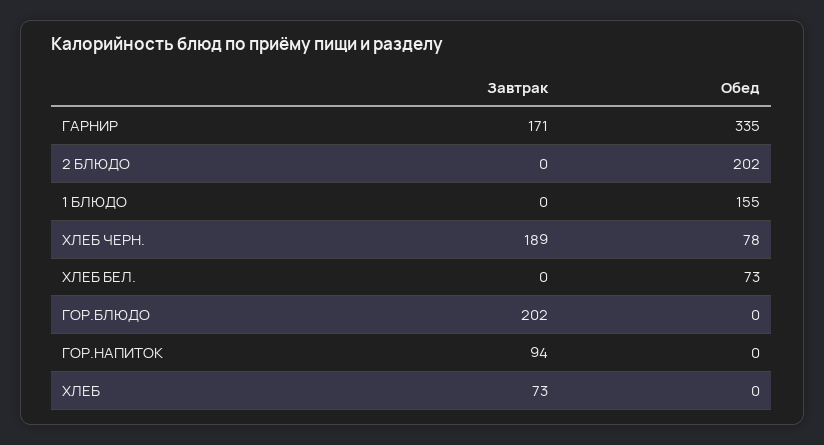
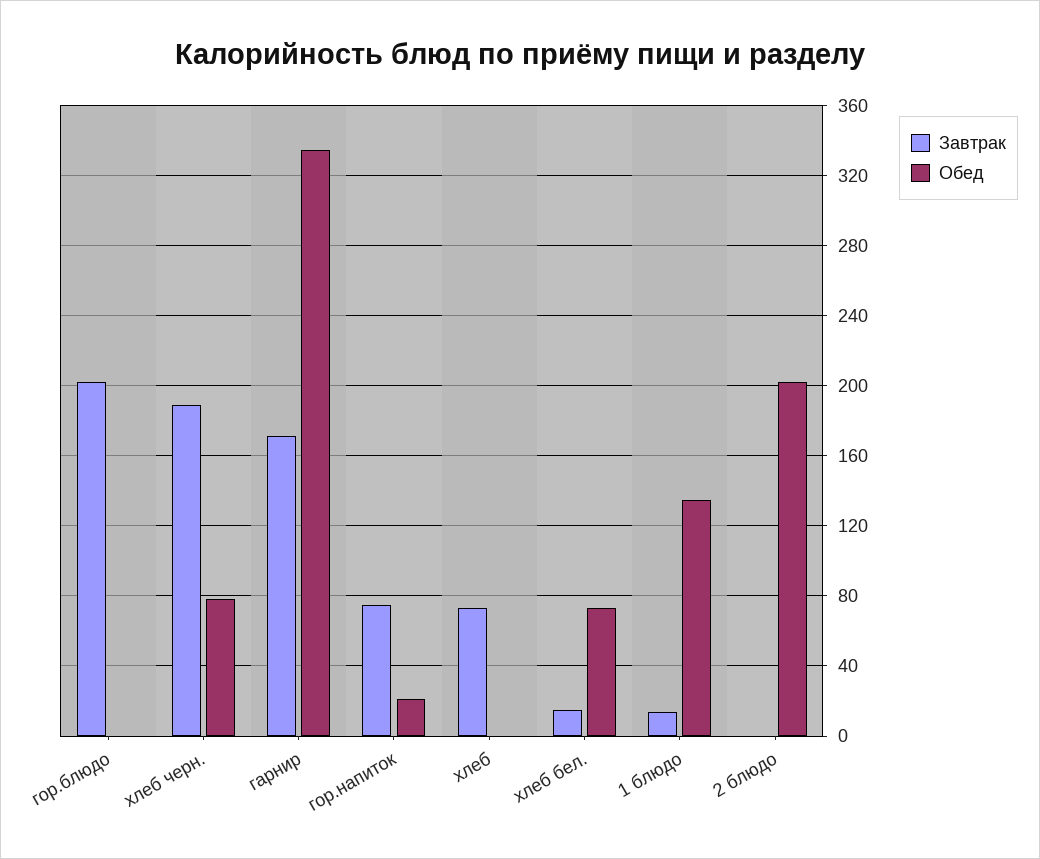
  {
    "Завтрак": {
      "ГАРНИР": 171,
      "2 БЛЮДО": 0,
-     "1 БЛЮДО": 0,
+     "1 БЛЮДО": 15,
      "ХЛЕБ ЧЕРН.": 189,
-     "ХЛЕБ БЕЛ.": 0,
+     "ХЛЕБ БЕЛ.": 15,
      "ГОР.БЛЮДО": 202,
-     "ГОР.НАПИТОК": 94,
+     "ГОР.НАПИТОК": 75,
      "ХЛЕБ": 73
    },
    "Обед": {
      "ГАРНИР": 335,
      "2 БЛЮДО": 202,
-     "1 БЛЮДО": 155,
+     "1 БЛЮДО": 135,
      "ХЛЕБ ЧЕРН.": 78,
      "ХЛЕБ БЕЛ.": 73,
      "ГОР.БЛЮДО": 0,
-     "ГОР.НАПИТОК": 0,
+     "ГОР.НАПИТОК": 20,
      "ХЛЕБ": 0
    }
  }

